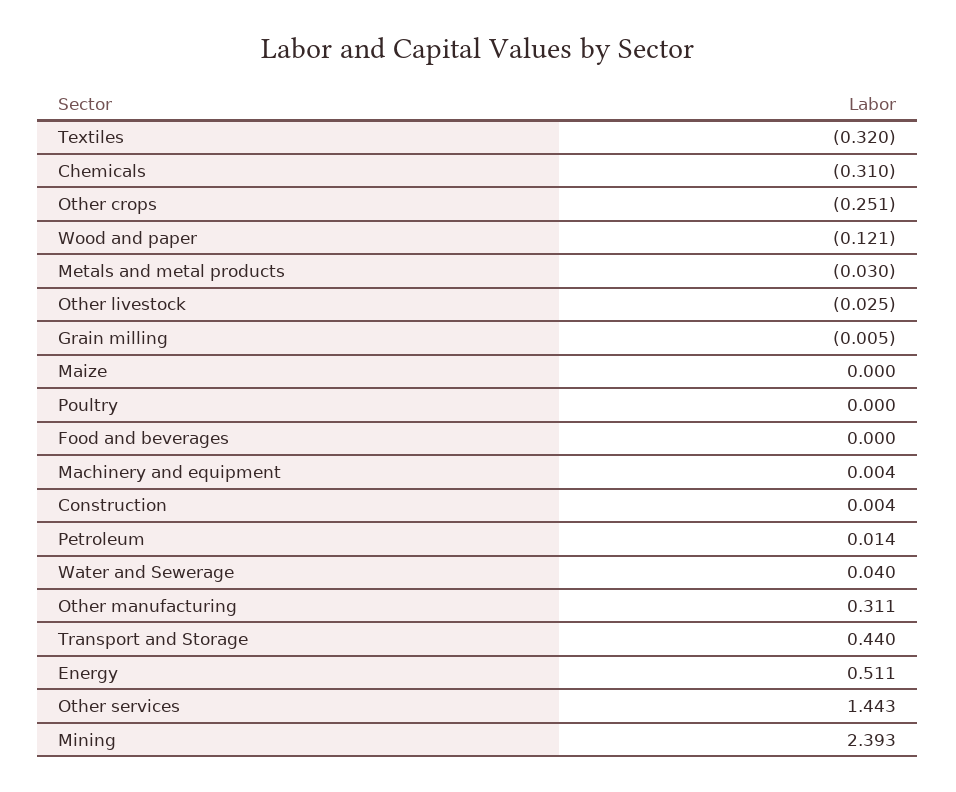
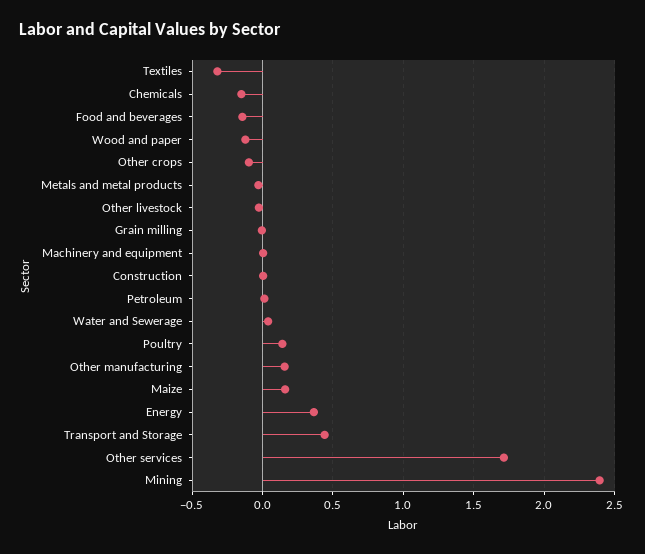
  {
    "Textiles": -0.32,
-   "Chemicals": -0.31,
+   "Chemicals": -0.15,
-   "Other crops": -0.251,
+   "Other crops": -0.1,
    "Wood and paper": -0.121,
    "Metals and metal products": -0.03,
    "Other livestock": -0.025,
    "Grain milling": -0.005,
-   "Maize": 0,
+   "Maize": 0.15,
-   "Poultry": 0,
+   "Poultry": 0.15,
-   "Food and beverages": 0,
+   "Food and beverages": -0.15,
    "Machinery and equipment": 0.004,
    "Construction": 0.004,
    "Petroleum": 0.014,
    "Water and Sewerage": 0.04,
-   "Other manufacturing": 0.311,
+   "Other manufacturing": 0.15,
    "Transport and Storage": 0.44,
-   "Energy": 0.511,
+   "Energy": 0.35,
-   "Other services": 1.443,
+   "Other services": 1.7,
    "Mining": 2.393
  }

